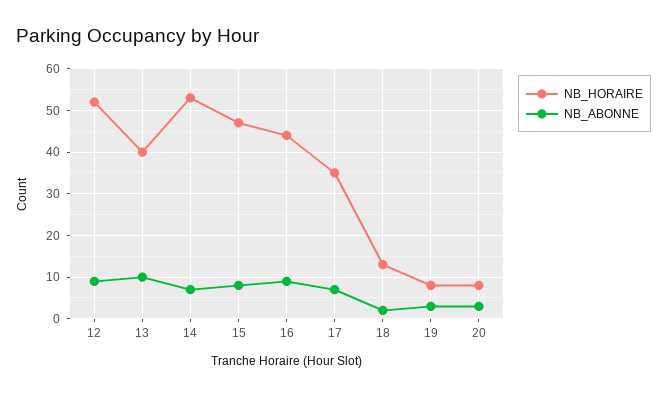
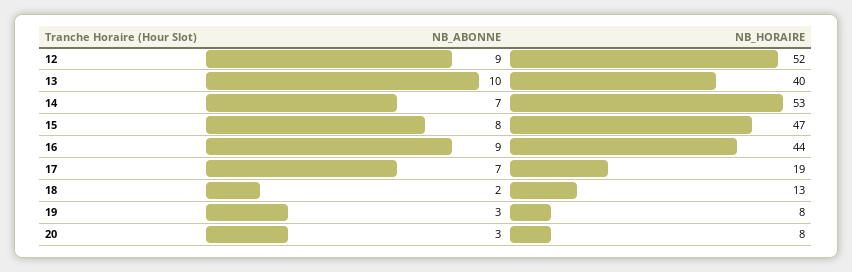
  {
    "NB_HORAIRE": {
      "12": 52,
      "13": 40,
      "14": 53,
      "15": 47,
      "16": 44,
-     "17": 35,
+     "17": 19,
      "18": 13,
      "19": 8,
      "20": 8
    },
    "NB_ABONNE": {
      "12": 9,
      "13": 10,
      "14": 7,
      "15": 8,
      "16": 9,
      "17": 7,
      "18": 2,
      "19": 3,
      "20": 3
    }
  }

